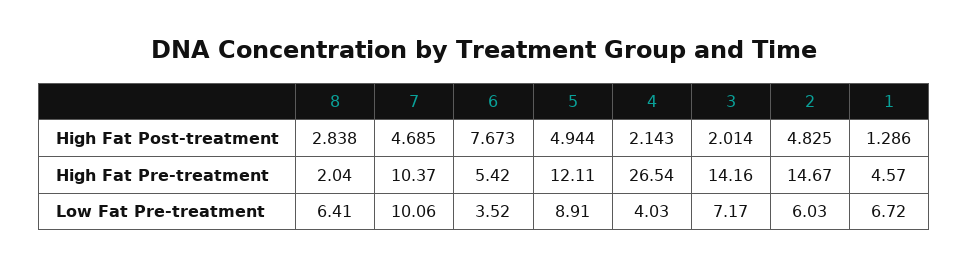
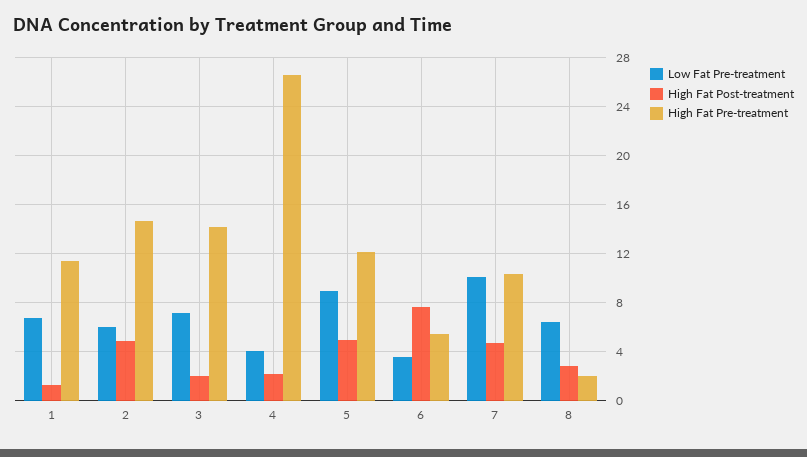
  {
    "High Fat Post-treatment": {
      "8": 2.838,
      "7": 4.685,
      "6": 7.673,
      "5": 4.944,
      "4": 2.143,
      "3": 2.014,
      "2": 4.825,
      "1": 1.286
    },
    "High Fat Pre-treatment": {
      "8": 2.04,
      "7": 10.37,
      "6": 5.42,
      "5": 12.11,
      "4": 26.54,
      "3": 14.16,
      "2": 14.67,
-     "1": 4.57
+     "1": 11.5
    },
    "Low Fat Pre-treatment": {
      "8": 6.41,
      "7": 10.06,
      "6": 3.52,
      "5": 8.91,
      "4": 4.03,
      "3": 7.17,
      "2": 6.03,
      "1": 6.72
    }
  }

